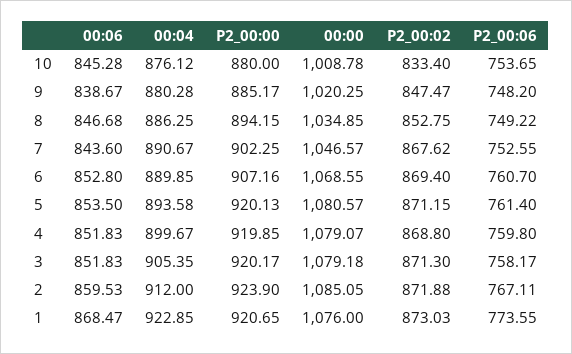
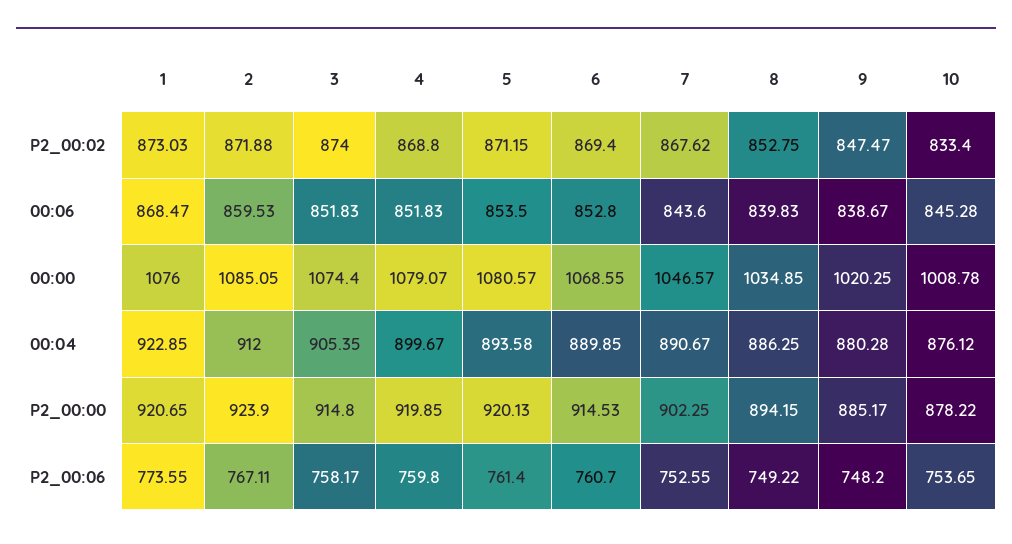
  {
    "00:06": {
      "10": 845.28,
      "9": 838.67,
-     "8": 846.68,
+     "8": 839.83,
      "7": 843.6,
      "6": 852.8,
      "5": 853.5,
      "4": 851.83,
      "3": 851.83,
      "2": 859.53,
      "1": 868.47
    },
    "00:04": {
      "10": 876.12,
      "9": 880.28,
      "8": 886.25,
      "7": 890.67,
      "6": 889.85,
      "5": 893.58,
      "4": 899.67,
      "3": 905.35,
      "2": 912,
      "1": 922.85
    },
    "P2_00:00": {
-     "10": 880,
+     "10": 878.22,
      "9": 885.17,
      "8": 894.15,
      "7": 902.25,
-     "6": 907.16,
+     "6": 914.53,
      "5": 920.13,
      "4": 919.85,
-     "3": 920.17,
+     "3": 914.8,
      "2": 923.9,
      "1": 920.65
    },
    "00:00": {
      "10": 1008.78,
      "9": 1020.25,
      "8": 1034.85,
      "7": 1046.57,
      "6": 1068.55,
      "5": 1080.57,
      "4": 1079.07,
-     "3": 1079.18,
+     "3": 1074.4,
      "2": 1085.05,
      "1": 1076
    },
    "P2_00:02": {
      "10": 833.4,
      "9": 847.47,
      "8": 852.75,
      "7": 867.62,
      "6": 869.4,
      "5": 871.15,
      "4": 868.8,
-     "3": 871.3,
+     "3": 874,
      "2": 871.88,
      "1": 873.03
    },
    "P2_00:06": {
      "10": 753.65,
      "9": 748.2,
      "8": 749.22,
      "7": 752.55,
      "6": 760.7,
      "5": 761.4,
      "4": 759.8,
      "3": 758.17,
      "2": 767.11,
      "1": 773.55
    }
  }

